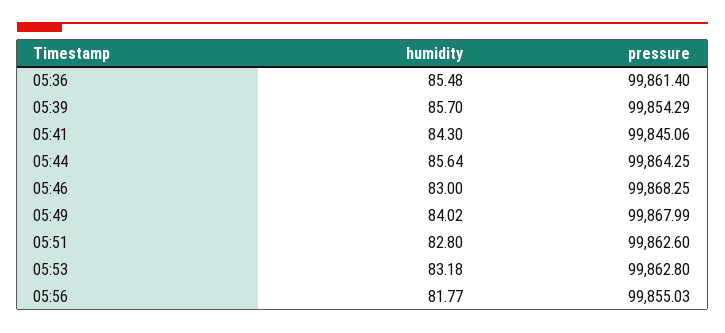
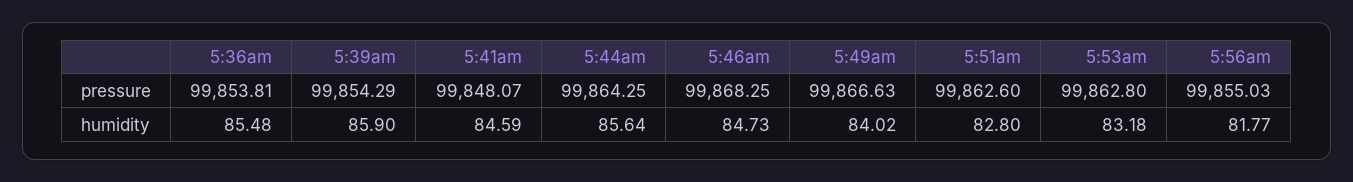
  {
    "humidity": {
      "05:36": 85.48,
-     "05:39": 85.7,
+     "05:39": 85.9,
-     "05:41": 84.3,
+     "05:41": 84.59,
      "05:44": 85.64,
-     "05:46": 83,
+     "05:46": 84.73,
      "05:49": 84.02,
      "05:51": 82.8,
      "05:53": 83.18,
      "05:56": 81.77
    },
    "pressure": {
-     "05:36": 99861.4,
+     "05:36": 99853.81,
      "05:39": 99854.29,
-     "05:41": 99845.06,
+     "05:41": 99848.07,
      "05:44": 99864.25,
      "05:46": 99868.25,
-     "05:49": 99867.99,
+     "05:49": 99866.63,
      "05:51": 99862.6,
      "05:53": 99862.8,
      "05:56": 99855.03
    }
  }

